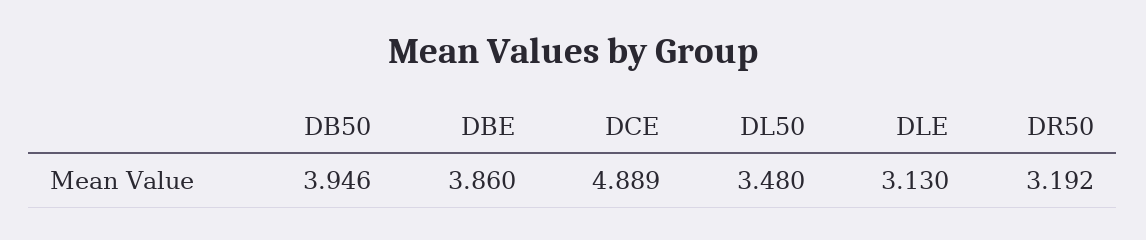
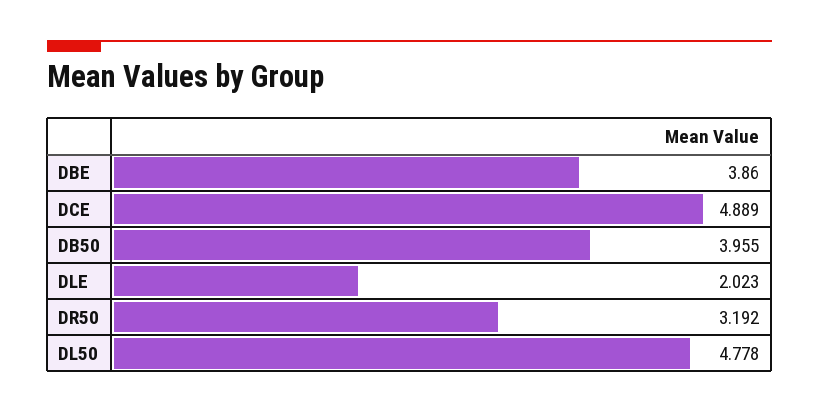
  {
-   "DB50": 3.946,
+   "DB50": 3.955,
    "DBE": 3.86,
    "DCE": 4.889,
-   "DL50": 3.48,
+   "DL50": 4.778,
-   "DLE": 3.13,
+   "DLE": 2.023,
    "DR50": 3.192
  }

